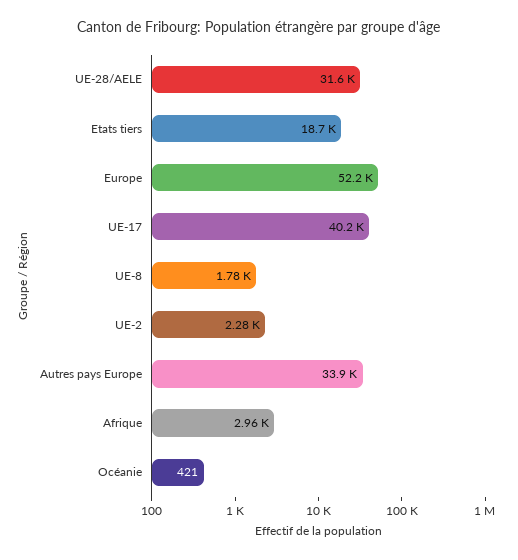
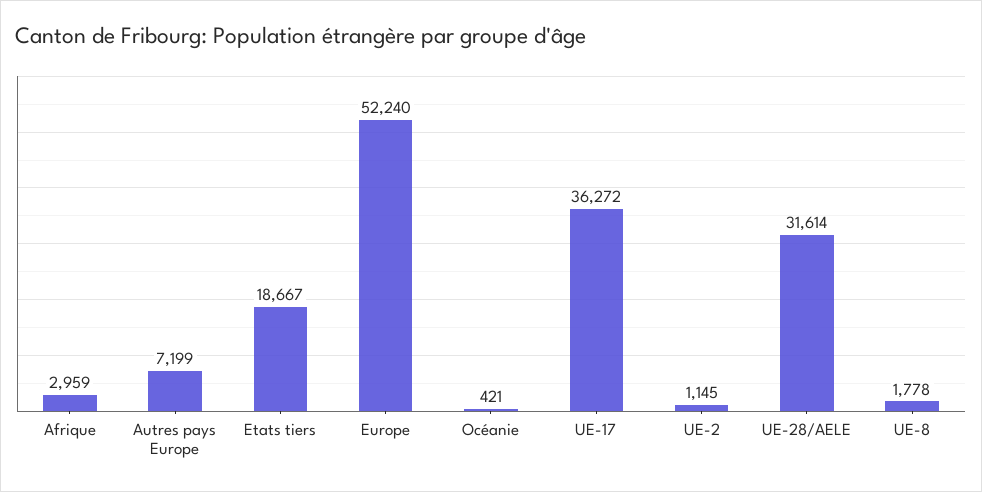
  {
    "UE-28/AELE": 31614,
    "Etats tiers": 18667,
    "Europe": 52240,
-   "UE-17": 40200,
+   "UE-17": 36272,
    "UE-8": 1778,
-   "UE-2": 2280,
+   "UE-2": 1145,
-   "Autres pays Europe": 33900,
+   "Autres pays Europe": 7199,
    "Afrique": 2959,
    "Océanie": 421
  }

